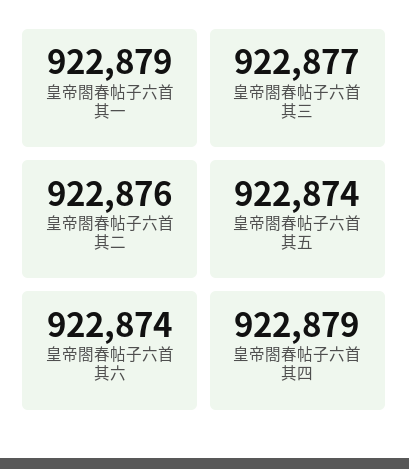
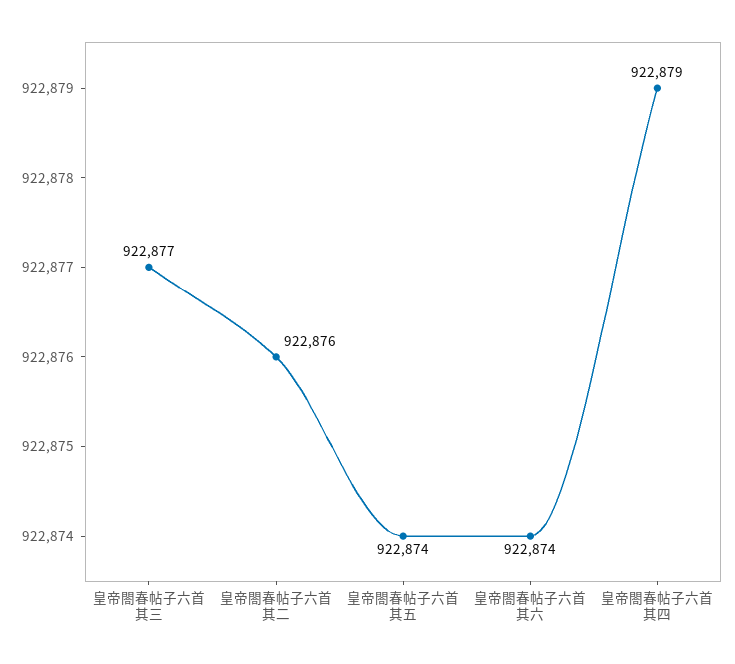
  {
-   "皇帝閤春帖子六首 其一": 922879,
    "皇帝閤春帖子六首 其三": 922877,
    "皇帝閤春帖子六首 其二": 922876,
    "皇帝閤春帖子六首 其五": 922874,
    "皇帝閤春帖子六首 其六": 922874,
    "皇帝閤春帖子六首 其四": 922879
  }

